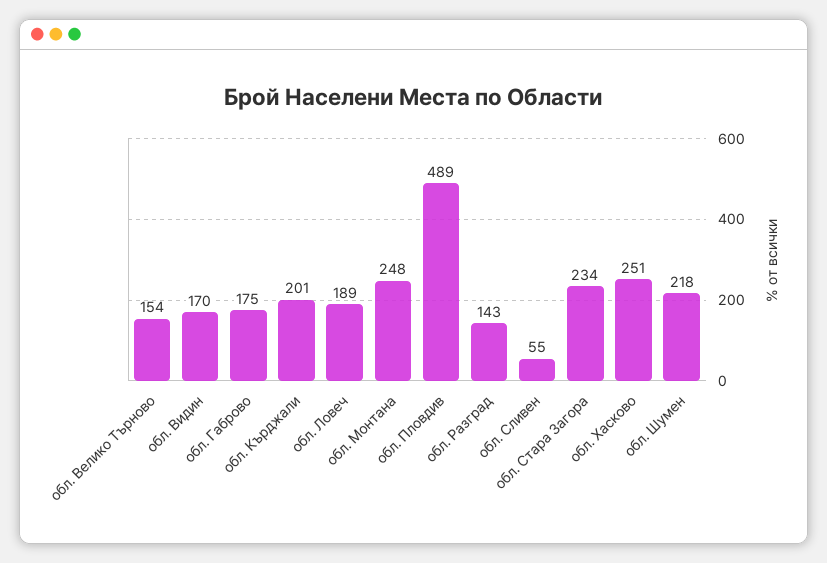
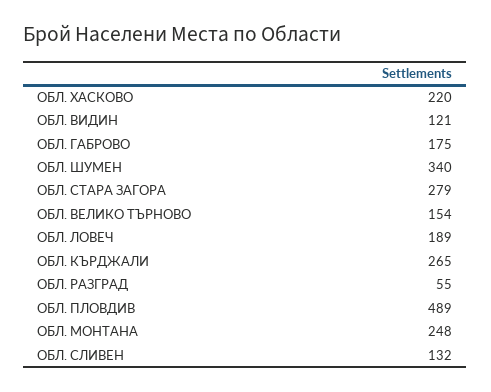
  {
    "обл. Велико Търново": 154,
-   "обл. Видин": 170,
+   "обл. Видин": 121,
    "обл. Габрово": 175,
-   "обл. Кърджали": 201,
+   "обл. Кърджали": 265,
    "обл. Ловеч": 189,
    "обл. Монтана": 248,
    "обл. Пловдив": 489,
-   "обл. Разград": 143,
+   "обл. Разград": 55,
-   "обл. Сливен": 55,
+   "обл. Сливен": 132,
-   "обл. Стара Загора": 234,
+   "обл. Стара Загора": 279,
-   "обл. Хасково": 251,
+   "обл. Хасково": 220,
-   "обл. Шумен": 218
+   "обл. Шумен": 340
  }

